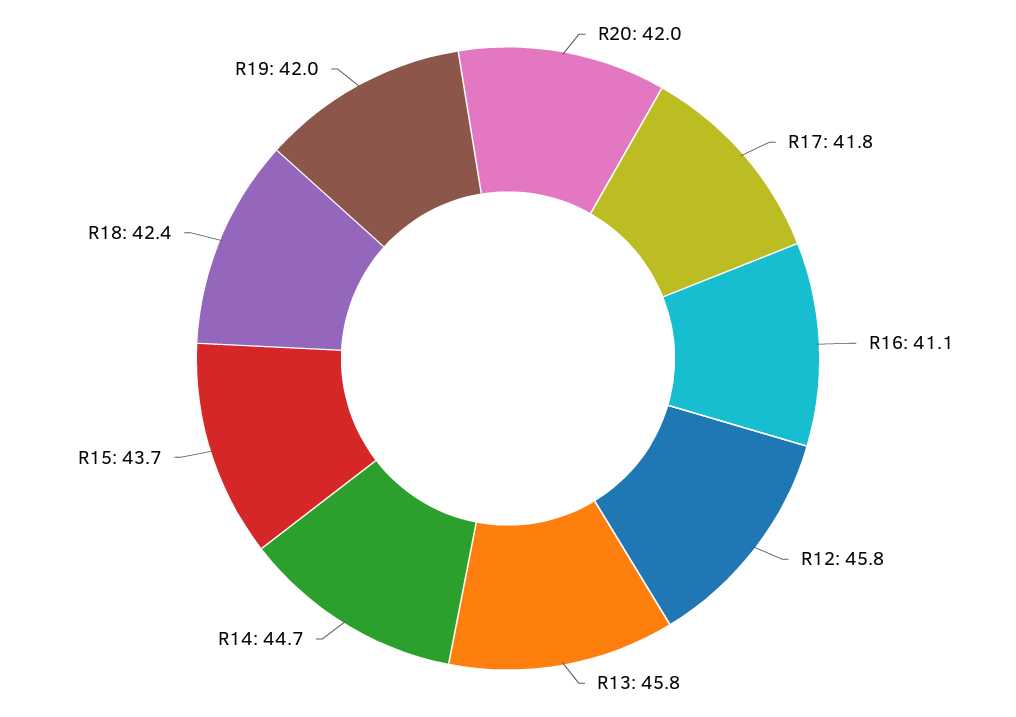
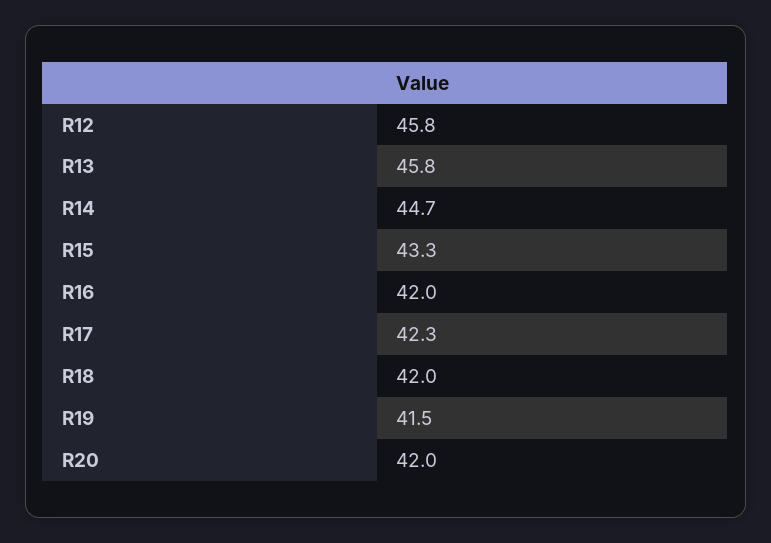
  {
    "R20": 42,
-   "R17": 41.8,
+   "R17": 42.3,
-   "R16": 41.1,
+   "R16": 42,
    "R12": 45.8,
    "R13": 45.8,
    "R14": 44.7,
-   "R15": 43.7,
+   "R15": 43.3,
-   "R18": 42.4,
+   "R18": 42,
-   "R19": 42
+   "R19": 41.5
  }

